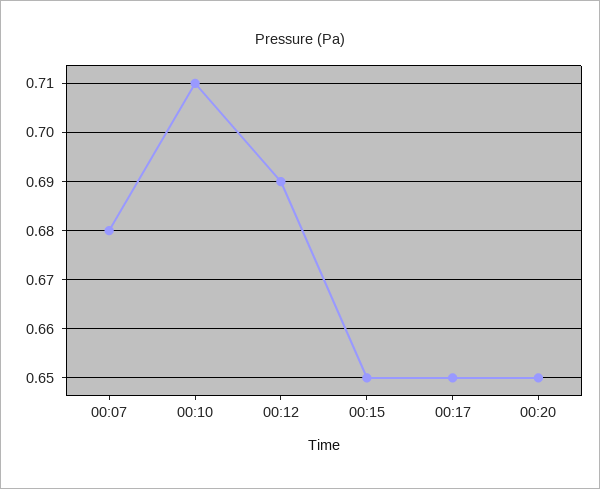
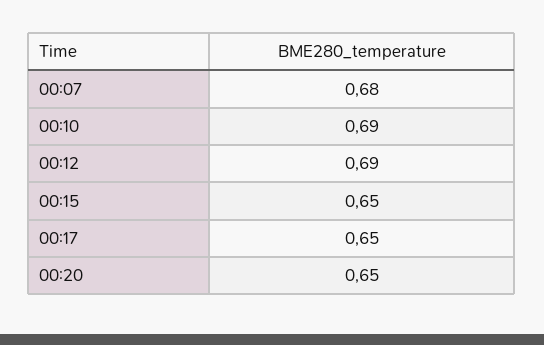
  {
    "00:07": 0.68,
-   "00:10": 0.71,
+   "00:10": 0.69,
    "00:12": 0.69,
    "00:15": 0.65,
    "00:17": 0.65,
    "00:20": 0.65
  }

